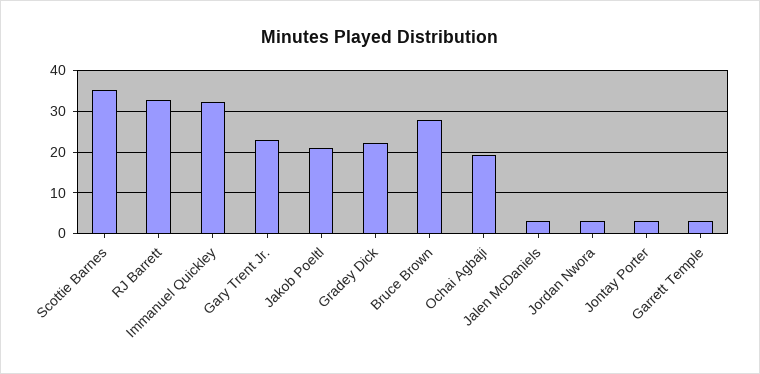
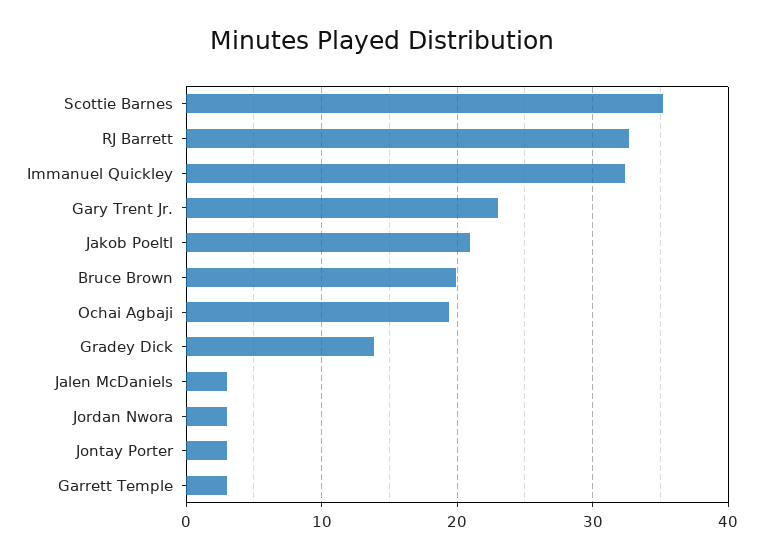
  {
    "Scottie Barnes": 35,
    "RJ Barrett": 33,
    "Immanuel Quickley": 32,
    "Gary Trent Jr.": 23,
    "Jakob Poeltl": 21,
-   "Gradey Dick": 22,
+   "Gradey Dick": 14,
-   "Bruce Brown": 28,
+   "Bruce Brown": 20,
    "Ochai Agbaji": 19,
    "Jalen McDaniels": 3,
    "Jordan Nwora": 3,
    "Jontay Porter": 3,
    "Garrett Temple": 3
  }

